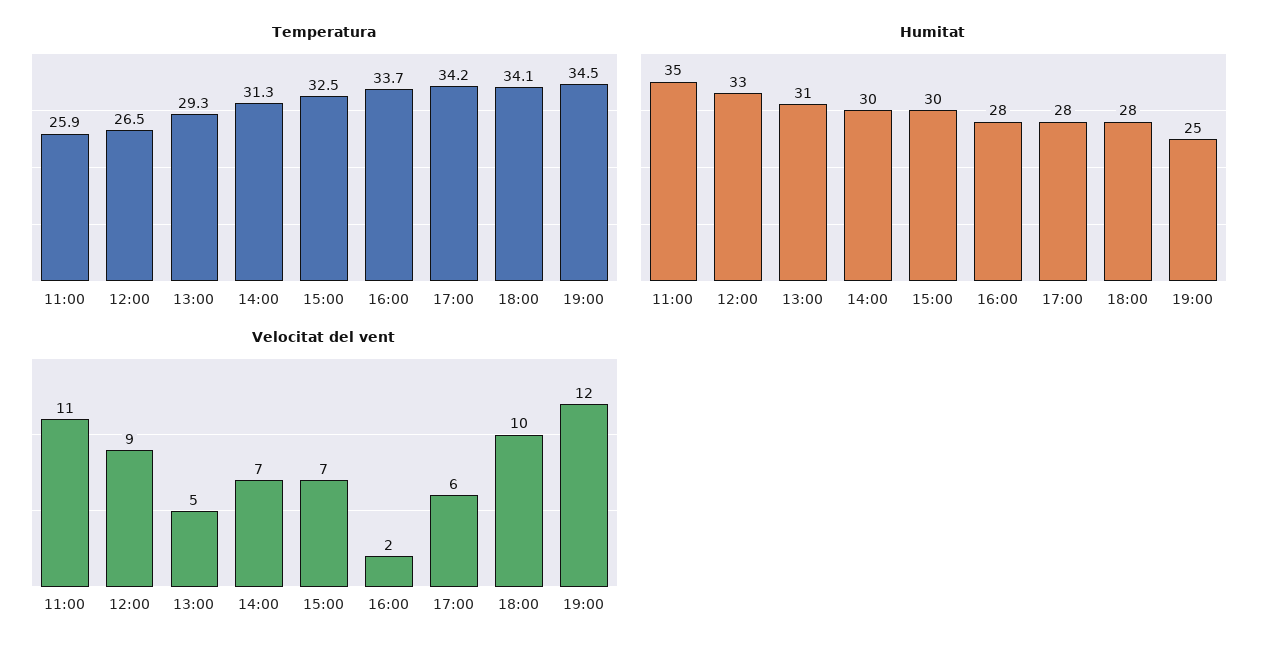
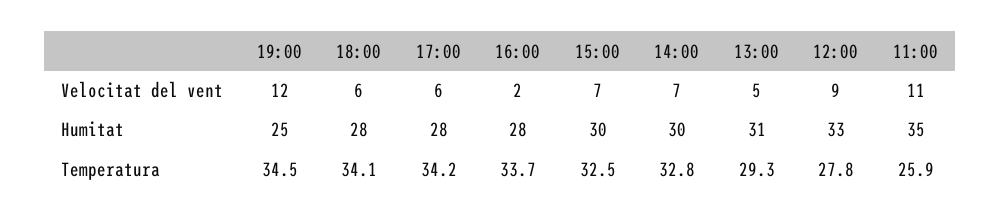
  {
    "Temperatura": {
      "11:00": 25.9,
-     "12:00": 26.5,
+     "12:00": 27.8,
      "13:00": 29.3,
-     "14:00": 31.3,
+     "14:00": 32.8,
      "15:00": 32.5,
      "16:00": 33.7,
      "17:00": 34.2,
      "18:00": 34.1,
      "19:00": 34.5
    },
    "Humitat": {
      "11:00": 35,
      "12:00": 33,
      "13:00": 31,
      "14:00": 30,
      "15:00": 30,
      "16:00": 28,
      "17:00": 28,
      "18:00": 28,
      "19:00": 25
    },
    "Velocitat del vent": {
      "11:00": 11,
      "12:00": 9,
      "13:00": 5,
      "14:00": 7,
      "15:00": 7,
      "16:00": 2,
      "17:00": 6,
-     "18:00": 10,
+     "18:00": 6,
      "19:00": 12
    }
  }

